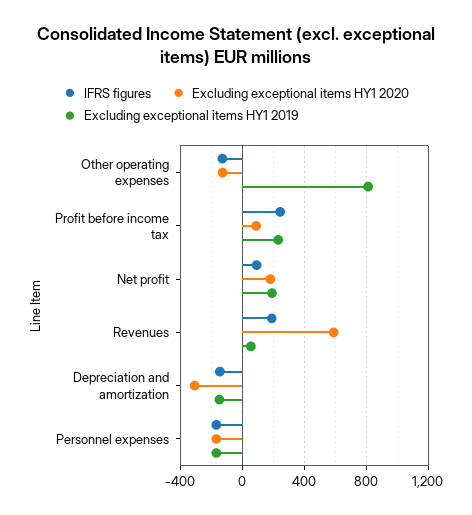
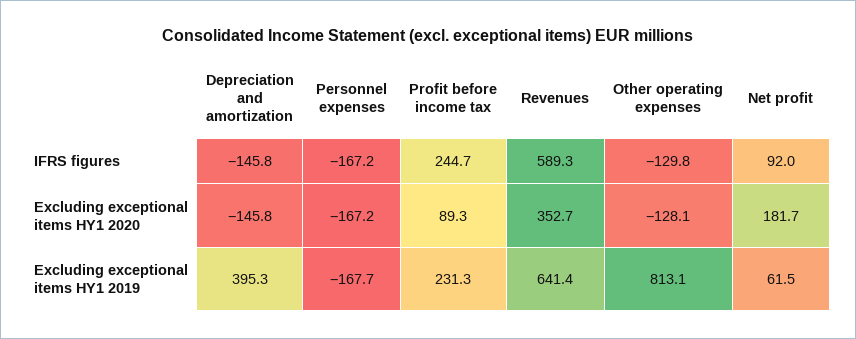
  {
    "IFRS figures": {
      "Other operating expenses": -129.8,
      "Profit before income tax": 244.7,
      "Net profit": 92,
-     "Revenues": 200,
+     "Revenues": 589.3,
      "Depreciation and amortization": -145.8,
      "Personnel expenses": -167.2
    },
    "Excluding exceptional items HY1 2020": {
      "Other operating expenses": -128.1,
      "Profit before income tax": 89.3,
      "Net profit": 181.7,
-     "Revenues": 600,
+     "Revenues": 352.7,
-     "Depreciation and amortization": -300,
+     "Depreciation and amortization": -145.8,
      "Personnel expenses": -167.2
    },
    "Excluding exceptional items HY1 2019": {
      "Other operating expenses": 813.1,
      "Profit before income tax": 231.3,
-     "Net profit": 200,
+     "Net profit": 61.5,
-     "Revenues": 50,
+     "Revenues": 641.4,
-     "Depreciation and amortization": -150,
+     "Depreciation and amortization": 395.3,
      "Personnel expenses": -167.7
    }
  }

